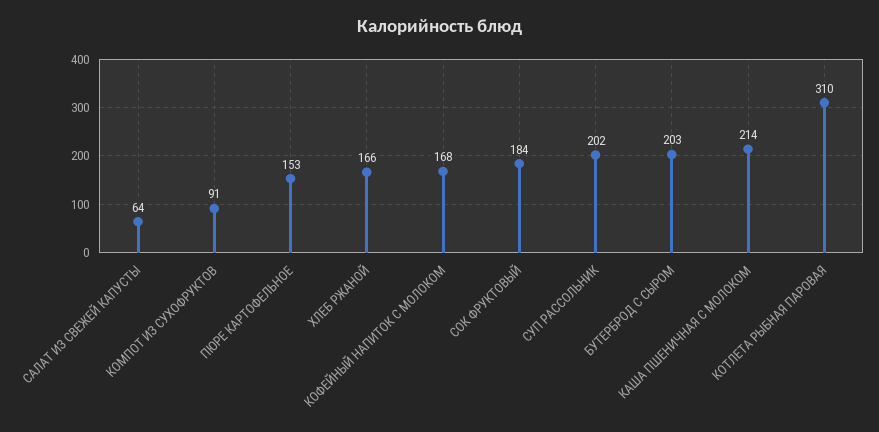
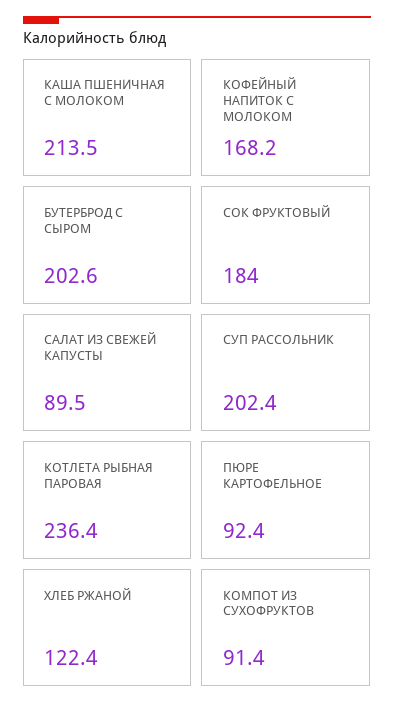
  {
-   "САЛАТ ИЗ СВЕЖЕЙ КАПУСТЫ": 64,
+   "САЛАТ ИЗ СВЕЖЕЙ КАПУСТЫ": 89.5,
    "КОМПОТ ИЗ СУХОФРУКТОВ": 91.4,
-   "ПЮРЕ КАРТОФЕЛЬНОЕ": 153,
+   "ПЮРЕ КАРТОФЕЛЬНОЕ": 92.4,
-   "ХЛЕБ РЖАНОЙ": 166,
+   "ХЛЕБ РЖАНОЙ": 122.4,
    "КОФЕЙНЫЙ НАПИТОК С МОЛОКОМ": 168.2,
    "СОК ФРУКТОВЫЙ": 184,
    "СУП РАССОЛЬНИК": 202.4,
    "БУТЕРБРОД С СЫРОМ": 202.6,
    "КАША ПШЕНИЧНАЯ С МОЛОКОМ": 213.5,
-   "КОТЛЕТА РЫБНАЯ ПАРОВАЯ": 310
+   "КОТЛЕТА РЫБНАЯ ПАРОВАЯ": 236.4
  }

